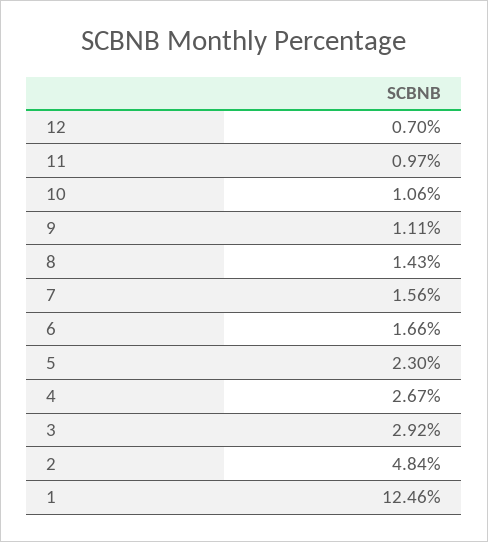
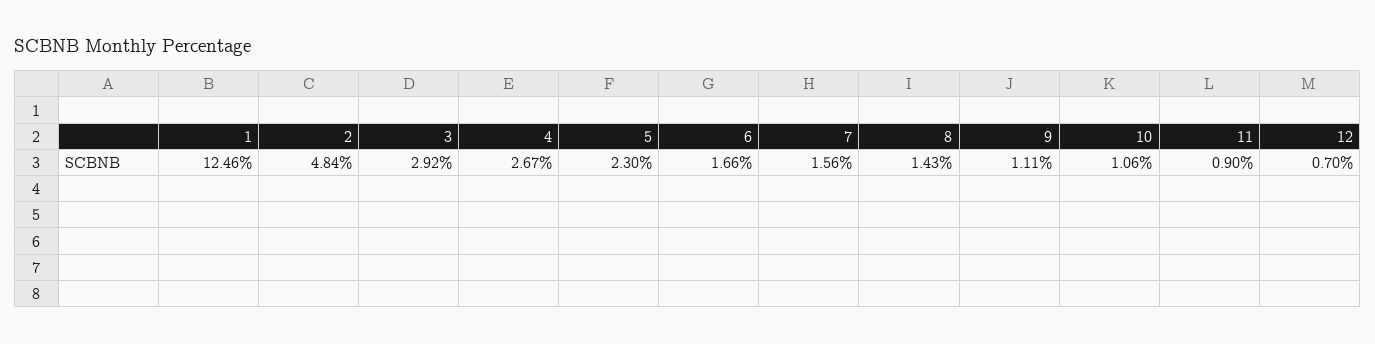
  {
    "12": 0.7,
-   "11": 0.97,
+   "11": 0.9,
    "10": 1.06,
    "9": 1.11,
    "8": 1.43,
    "7": 1.56,
    "6": 1.66,
    "5": 2.3,
    "4": 2.67,
    "3": 2.92,
    "2": 4.84,
    "1": 12.46
  }

